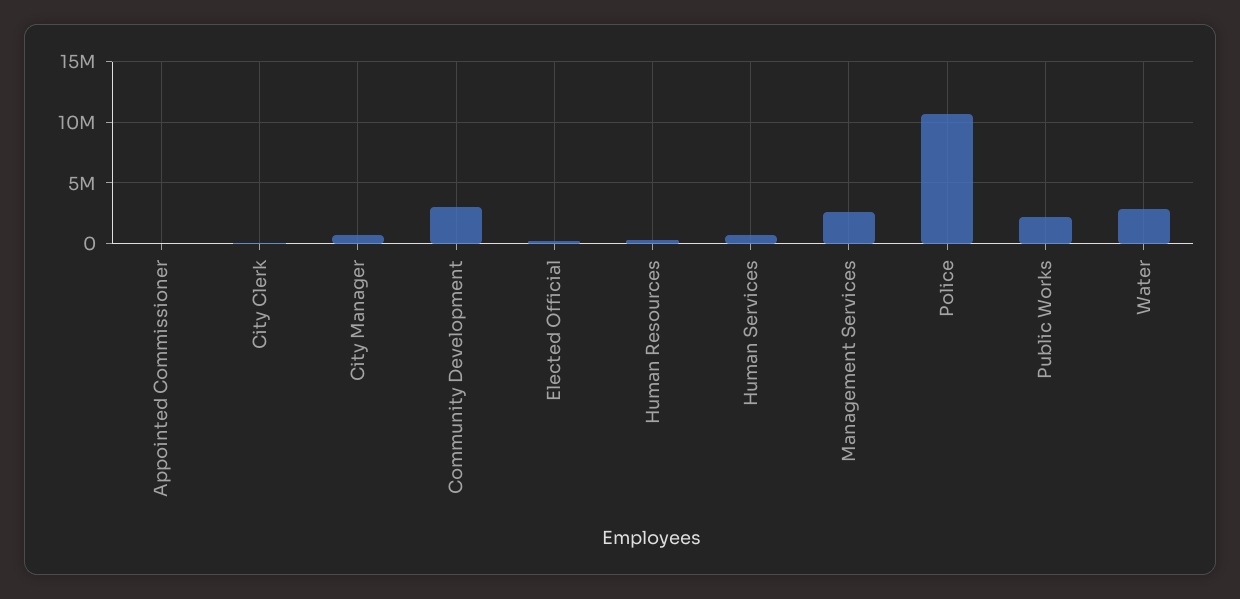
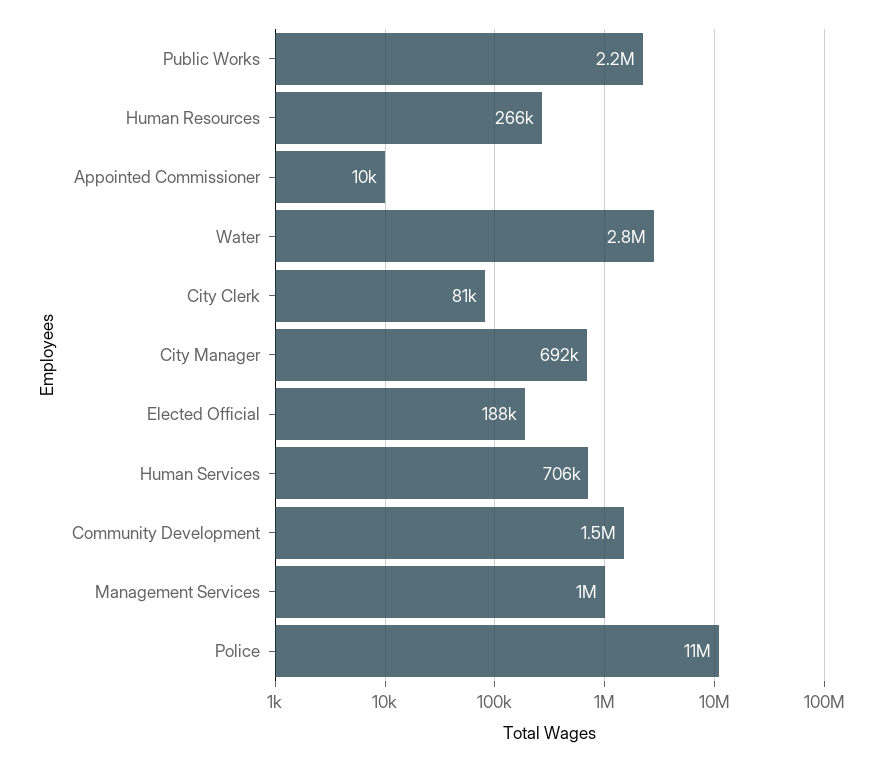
  {
    "Appointed Commissioner": 10000,
    "City Clerk": 81000,
    "City Manager": 692000,
-   "Community Development": 3000000,
+   "Community Development": 1500000,
    "Elected Official": 188000,
    "Human Resources": 266000,
    "Human Services": 706000,
-   "Management Services": 2500000,
+   "Management Services": 1000000,
    "Police": 11000000,
    "Public Works": 2200000,
    "Water": 2800000
  }

